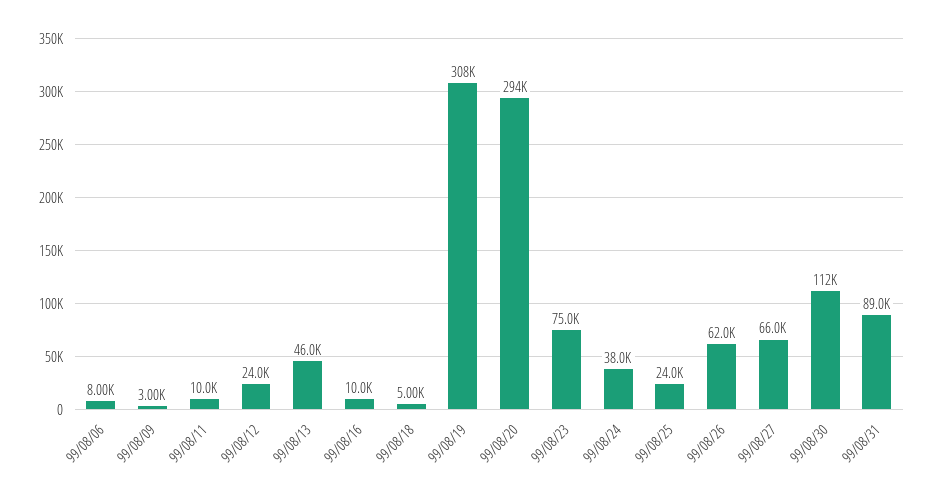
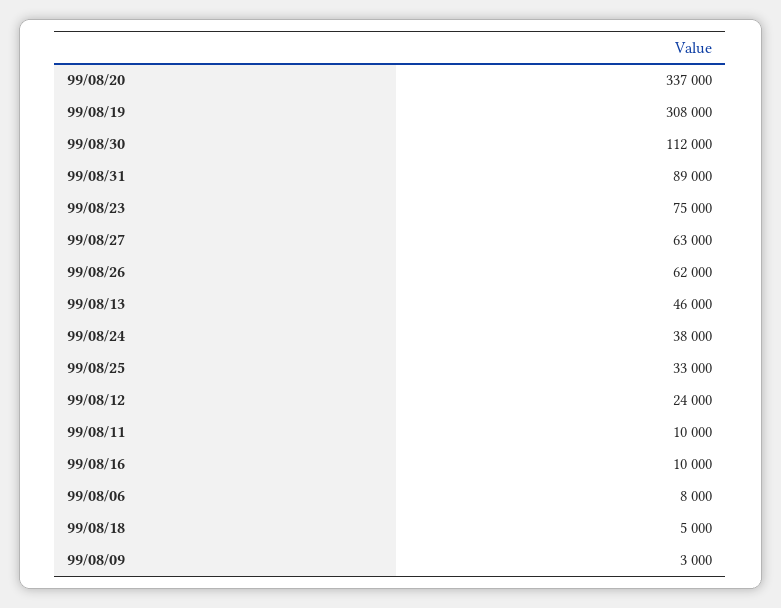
  {
    "99/08/06": 8000,
    "99/08/09": 3000,
    "99/08/11": 10000,
    "99/08/12": 24000,
    "99/08/13": 46000,
    "99/08/16": 10000,
    "99/08/18": 5000,
    "99/08/19": 308000,
-   "99/08/20": 294000,
+   "99/08/20": 337000,
    "99/08/23": 75000,
    "99/08/24": 38000,
-   "99/08/25": 24000,
+   "99/08/25": 33000,
    "99/08/26": 62000,
-   "99/08/27": 66000,
+   "99/08/27": 63000,
    "99/08/30": 112000,
    "99/08/31": 89000
  }

